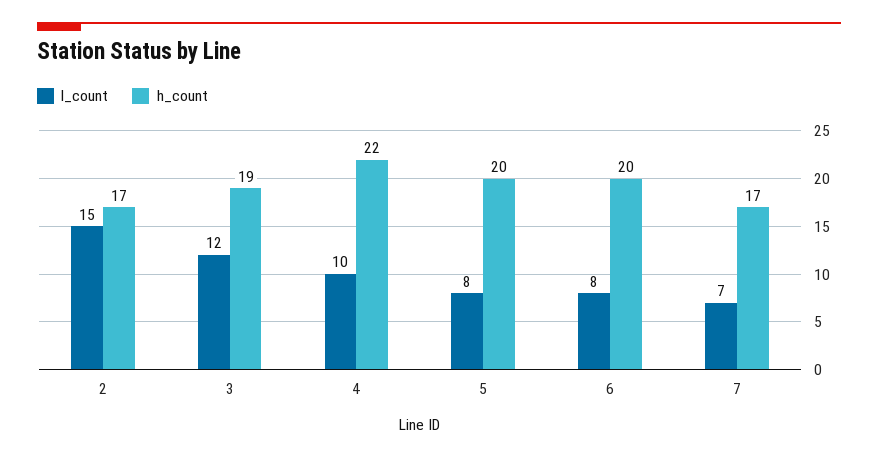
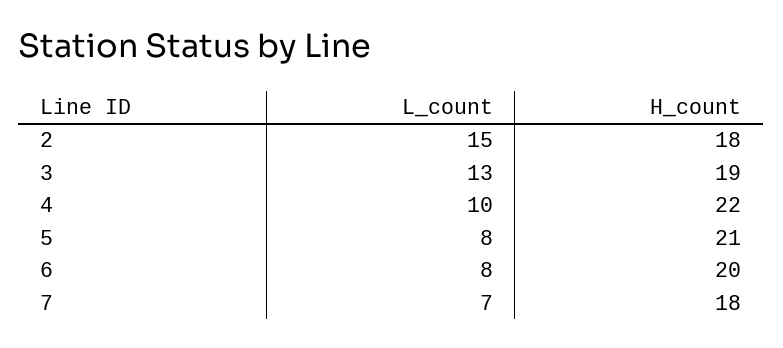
  {
    "l_count": {
      "2": 15,
-     "3": 12,
+     "3": 13,
      "4": 10,
      "5": 8,
      "6": 8,
      "7": 7
    },
    "h_count": {
-     "2": 17,
+     "2": 18,
      "3": 19,
      "4": 22,
-     "5": 20,
+     "5": 21,
      "6": 20,
-     "7": 17
+     "7": 18
    }
  }

